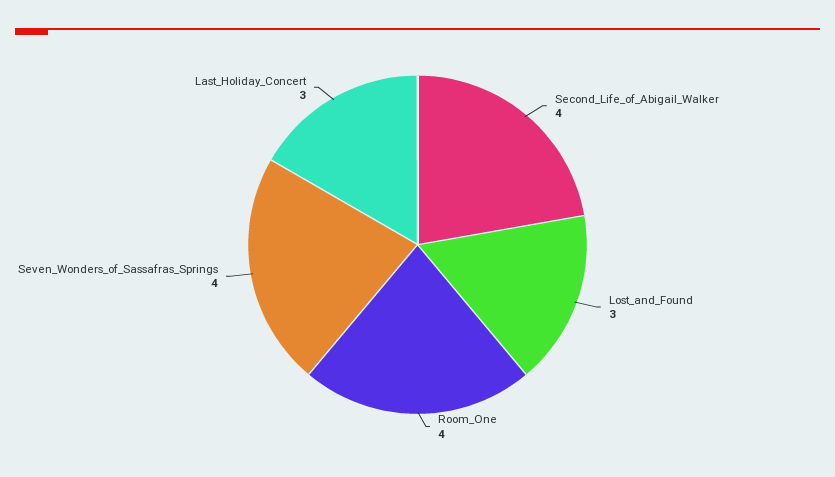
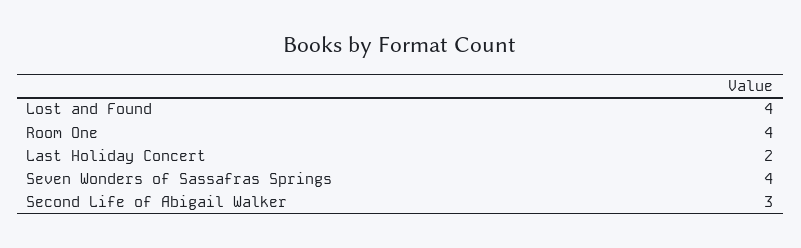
  {
-   "Second_Life_of_Abigail_Walker": 4,
+   "Second_Life_of_Abigail_Walker": 3,
-   "Lost_and_Found": 3,
+   "Lost_and_Found": 4,
    "Room_One": 4,
    "Seven_Wonders_of_Sassafras_Springs": 4,
-   "Last_Holiday_Concert": 3
+   "Last_Holiday_Concert": 2
  }

